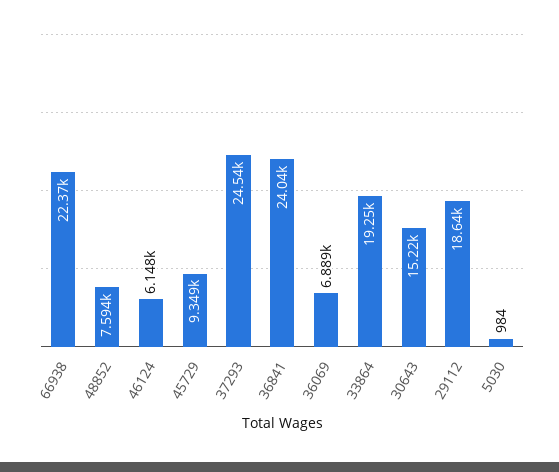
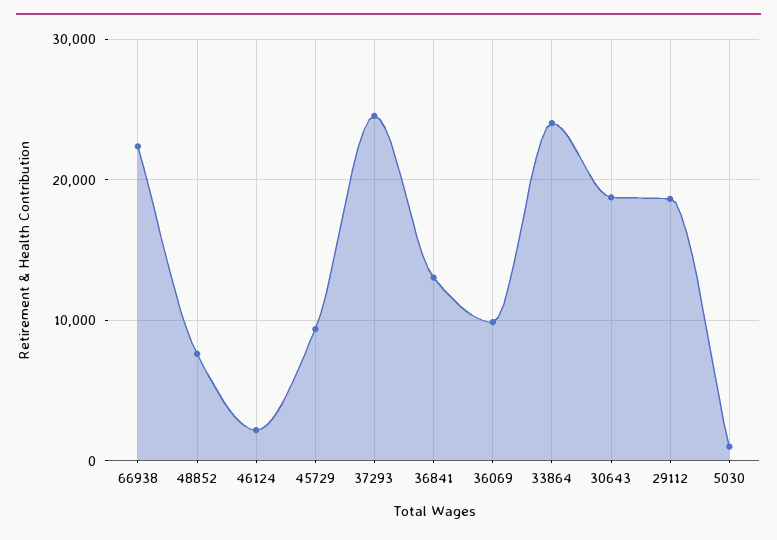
  {
    "66938": 22370,
    "48852": 7594,
-   "46124": 6148,
+   "46124": 2000,
    "45729": 9349,
    "37293": 24540,
-   "36841": 24040,
+   "36841": 13000,
-   "36069": 6889,
+   "36069": 10000,
-   "33864": 19250,
+   "33864": 24000,
-   "30643": 15220,
+   "30643": 19000,
    "29112": 18640,
    "5030": 984
  }

